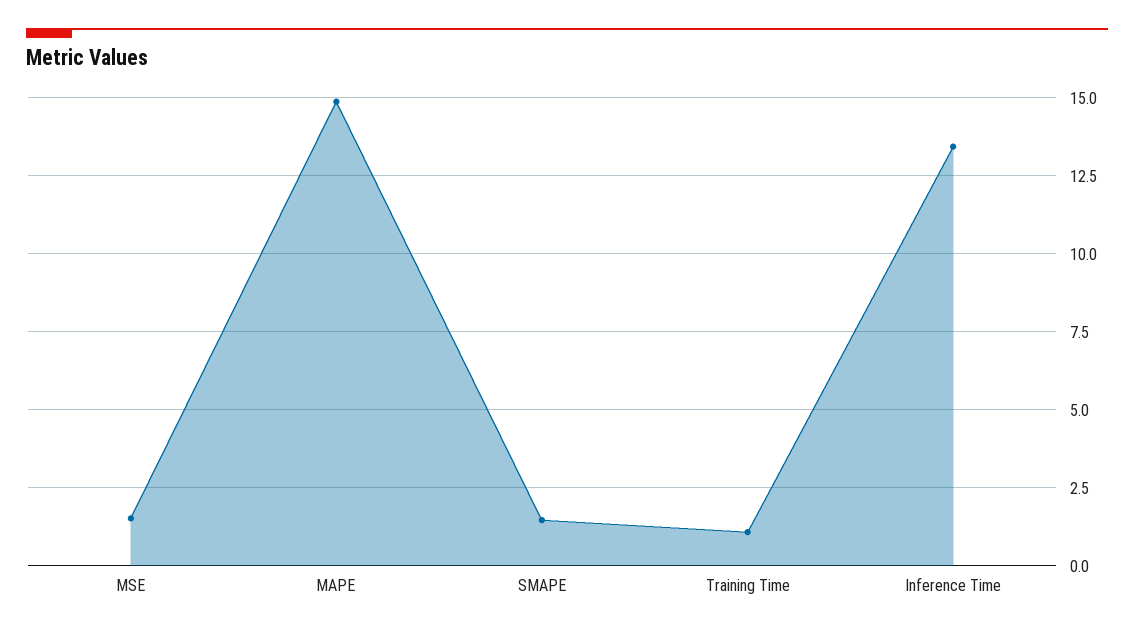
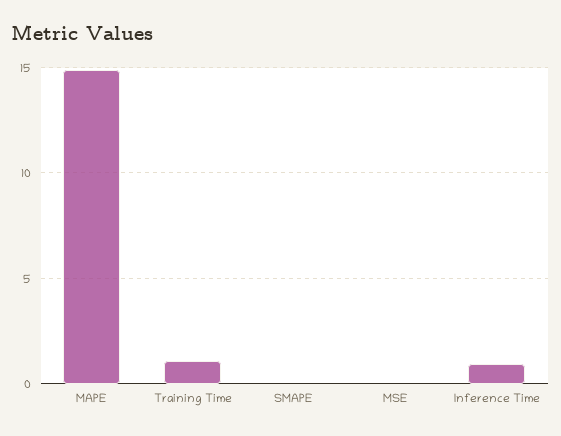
  {
-   "MSE": 1.5,
+   "MSE": 0,
    "MAPE": 15,
-   "SMAPE": 1.5,
+   "SMAPE": 0,
    "Training Time": 1,
-   "Inference Time": 13.5
+   "Inference Time": 1
  }

